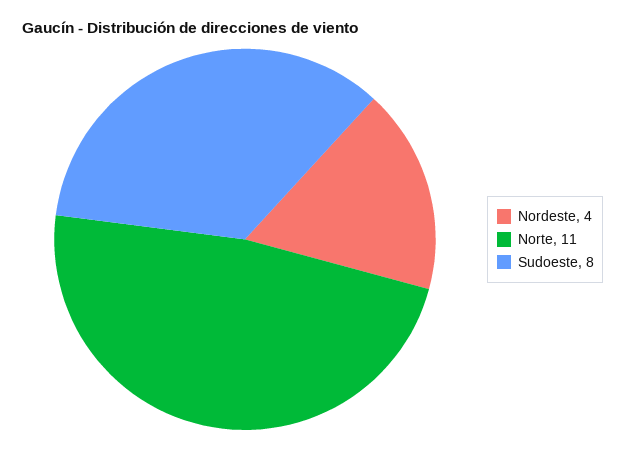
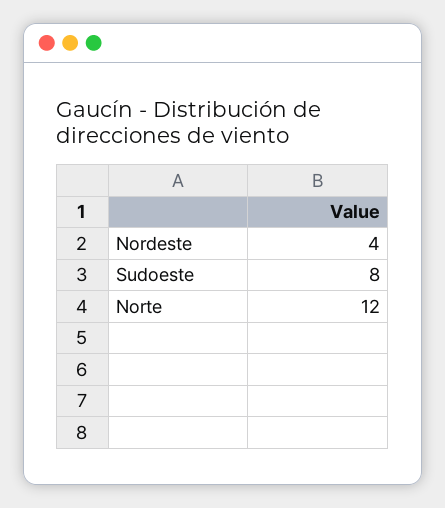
  {
    "Nordeste": 4,
-   "Norte": 11,
+   "Norte": 12,
    "Sudoeste": 8
  }

